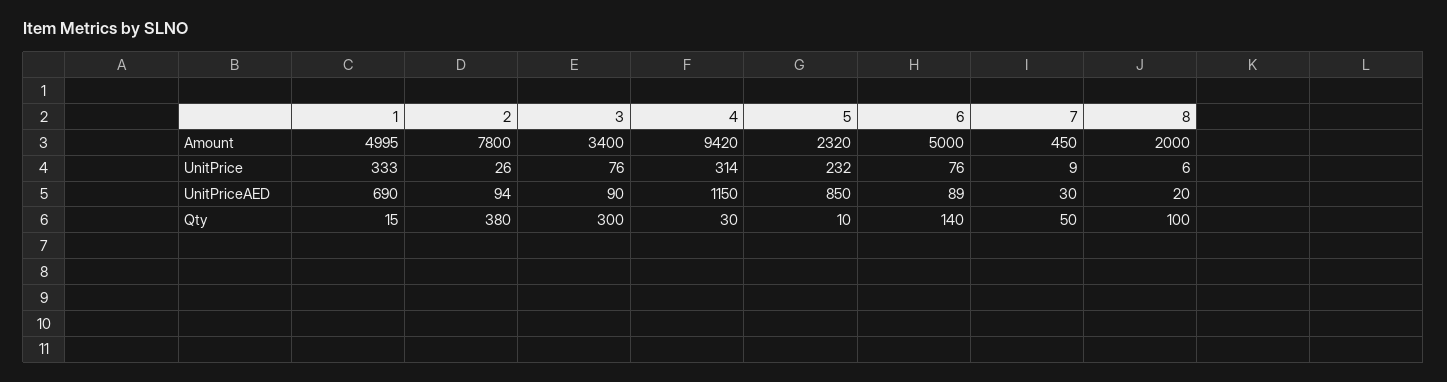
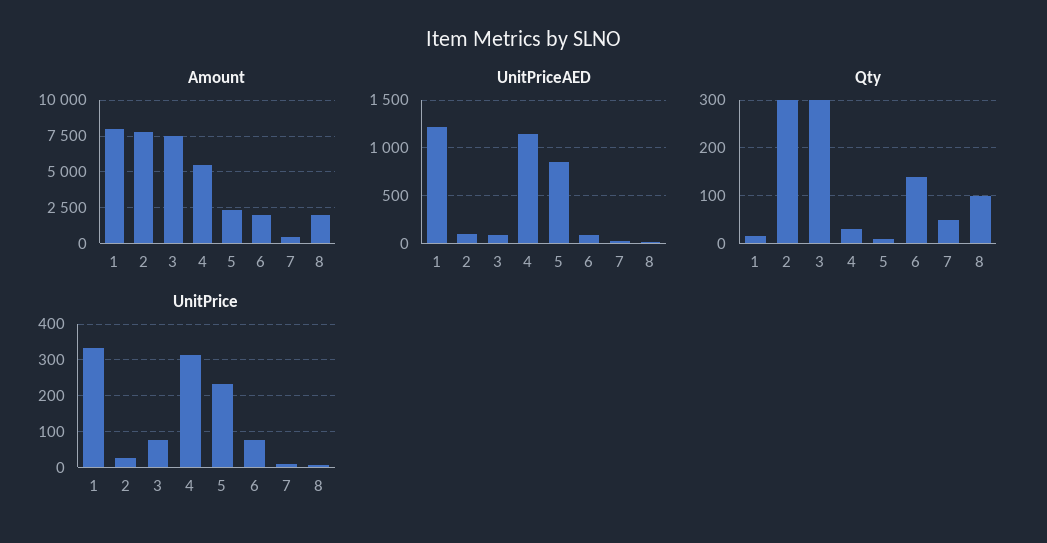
  {
    "Amount": {
-     "1": 4995,
+     "1": 8000,
      "2": 7800,
-     "3": 3400,
+     "3": 7500,
-     "4": 9420,
+     "4": 5500,
      "5": 2320,
-     "6": 5000,
+     "6": 2000,
      "7": 450,
      "8": 2000
    },
    "UnitPrice": {
      "1": 333,
      "2": 26,
      "3": 76,
      "4": 314,
      "5": 232,
      "6": 76,
      "7": 9,
      "8": 6
    },
    "UnitPriceAED": {
-     "1": 690,
+     "1": 1200,
      "2": 94,
      "3": 90,
      "4": 1150,
      "5": 850,
      "6": 89,
      "7": 30,
      "8": 20
    },
    "Qty": {
      "1": 15,
-     "2": 380,
+     "2": 300,
      "3": 300,
      "4": 30,
      "5": 10,
      "6": 140,
      "7": 50,
      "8": 100
    }
  }

